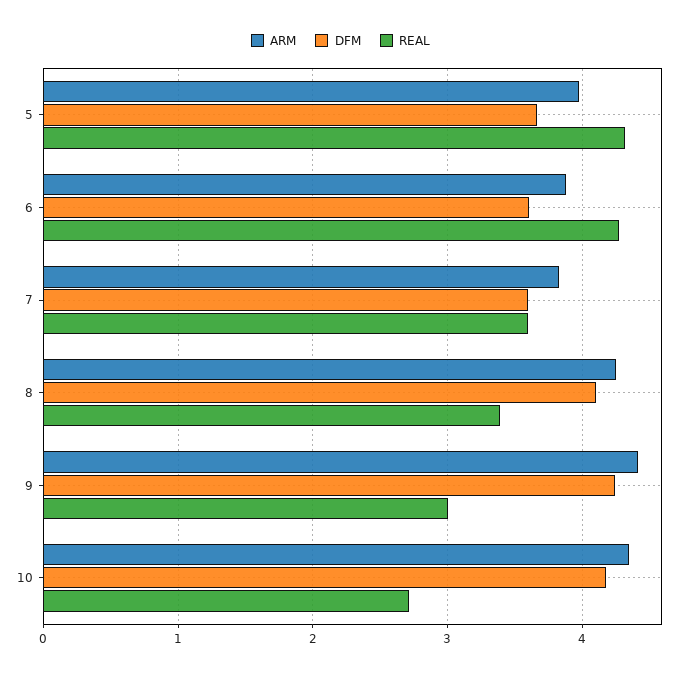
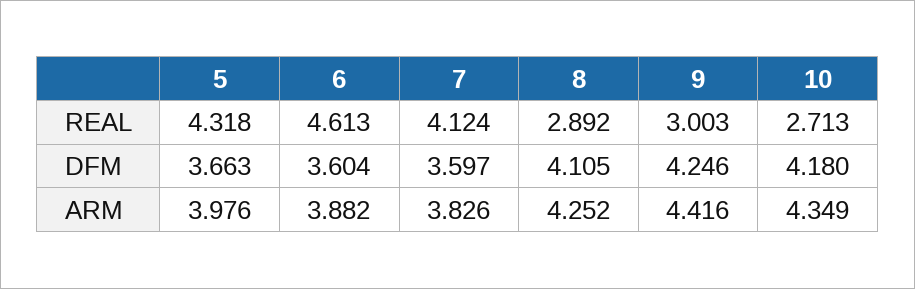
  {
    "ARM": {
      "5": 3.976,
      "6": 3.882,
      "7": 3.826,
      "8": 4.252,
      "9": 4.416,
      "10": 4.349
    },
    "DFM": {
      "5": 3.663,
      "6": 3.604,
      "7": 3.597,
      "8": 4.105,
      "9": 4.246,
      "10": 4.18
    },
    "REAL": {
      "5": 4.318,
-     "6": 4.3,
+     "6": 4.613,
-     "7": 3.6,
+     "7": 4.124,
-     "8": 3.4,
+     "8": 2.892,
      "9": 3.003,
      "10": 2.713
    }
  }

